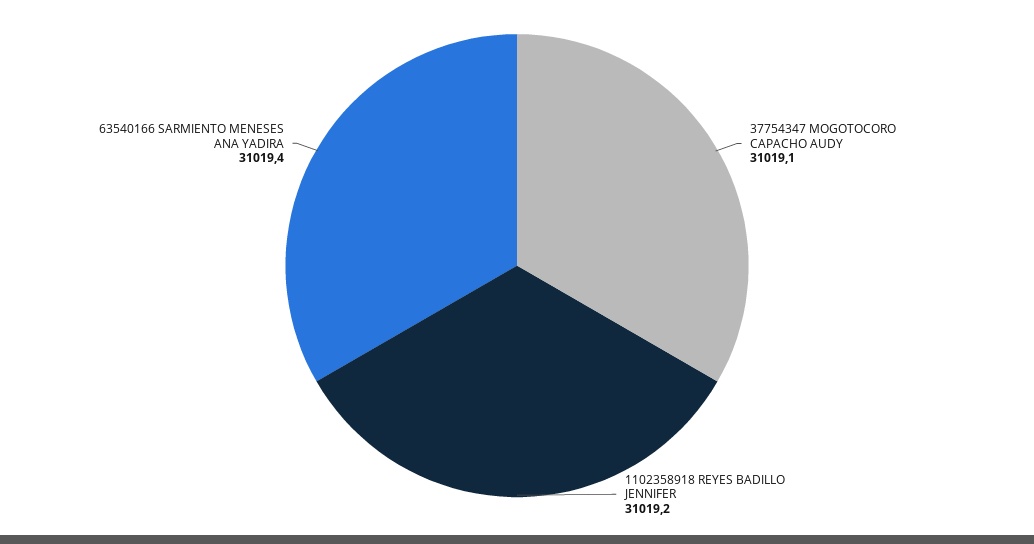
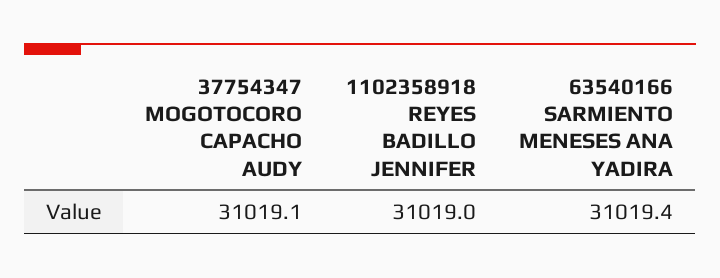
  {
    "37754347 MOGOTOCORO CAPACHO AUDY": 31019.1,
-   "1102358918 REYES BADILLO JENNIFER": 31019.2,
+   "1102358918 REYES BADILLO JENNIFER": 31019,
    "63540166 SARMIENTO MENESES ANA YADIRA": 31019.4
  }

